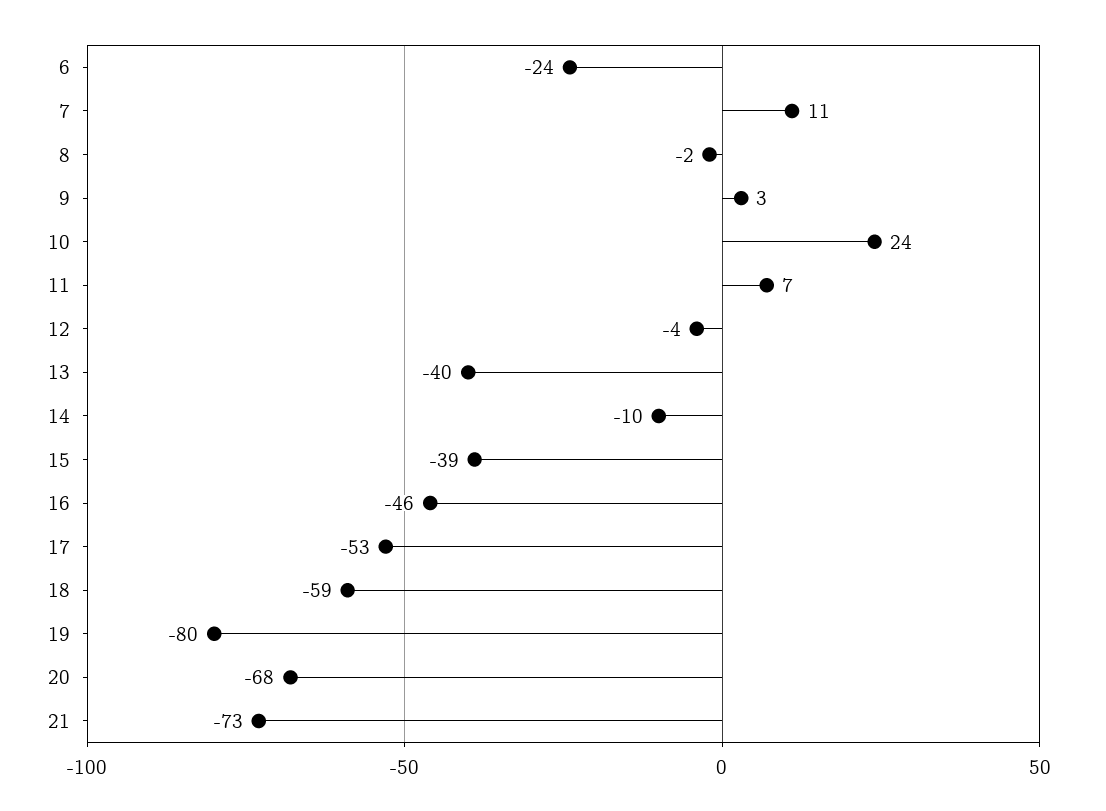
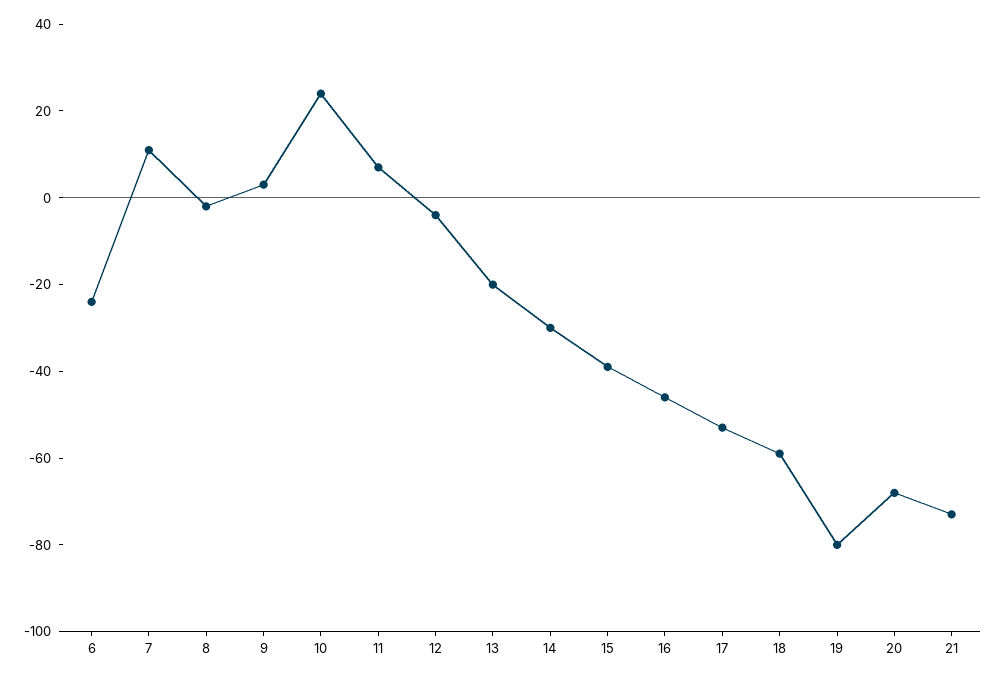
  {
    "6": -24,
    "7": 11,
    "8": -2,
    "9": 3,
    "10": 24,
    "11": 7,
    "12": -4,
-   "13": -40,
+   "13": -20,
-   "14": -10,
+   "14": -30,
    "15": -39,
    "16": -46,
    "17": -53,
    "18": -59,
    "19": -80,
    "20": -68,
    "21": -73
  }

